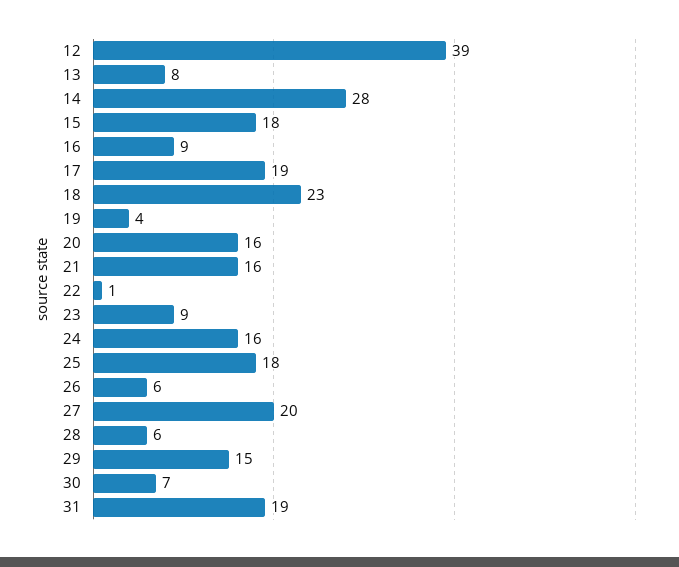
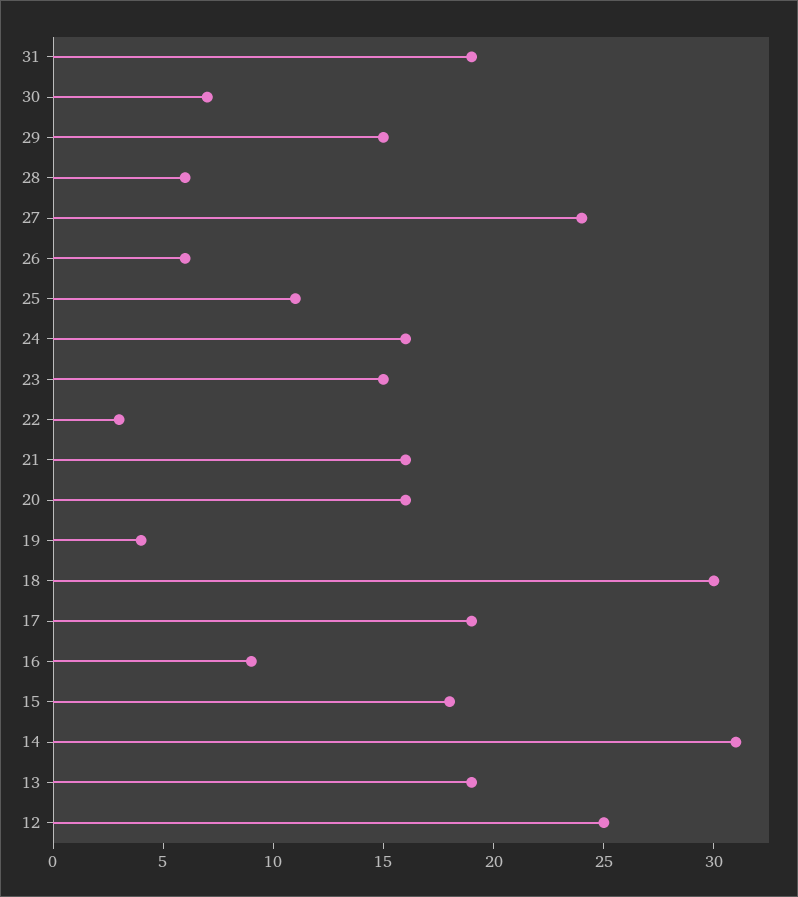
  {
-   "12": 39,
+   "12": 25,
-   "13": 8,
+   "13": 19,
-   "14": 28,
+   "14": 31,
    "15": 18,
    "16": 9,
    "17": 19,
-   "18": 23,
+   "18": 30,
    "19": 4,
    "20": 16,
    "21": 16,
-   "22": 1,
+   "22": 3,
-   "23": 9,
+   "23": 15,
    "24": 16,
-   "25": 18,
+   "25": 11,
    "26": 6,
-   "27": 20,
+   "27": 24,
    "28": 6,
    "29": 15,
    "30": 7,
    "31": 19
  }

